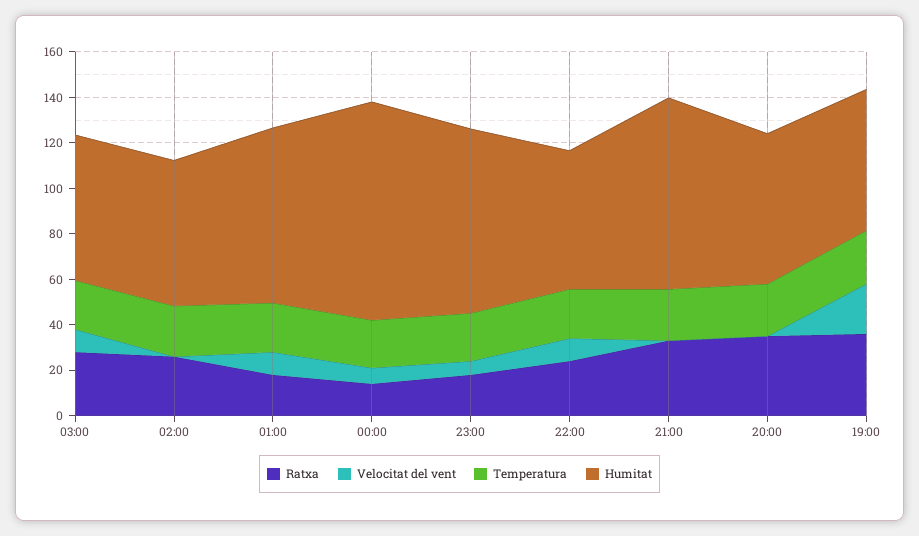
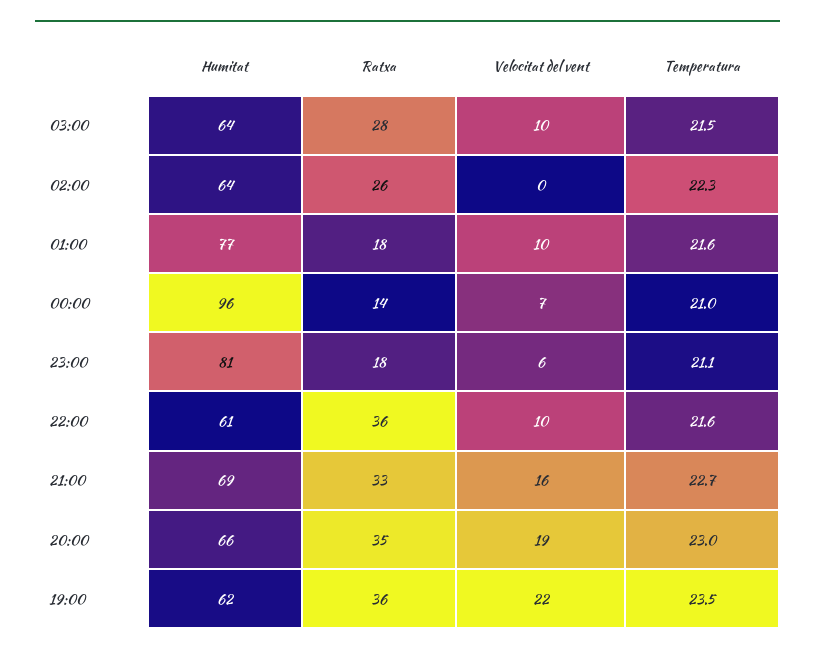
  {
    "Ratxa": {
      "03:00": 28,
      "02:00": 26,
      "01:00": 18,
      "00:00": 14,
      "23:00": 18,
-     "22:00": 25,
+     "22:00": 36,
      "21:00": 33,
      "20:00": 35,
      "19:00": 36
    },
    "Velocitat del vent": {
      "03:00": 10,
      "02:00": 0,
      "01:00": 10,
      "00:00": 7,
      "23:00": 6,
      "22:00": 10,
-     "21:00": 0,
+     "21:00": 16,
-     "20:00": 0,
+     "20:00": 19,
      "19:00": 22
    },
    "Temperatura": {
      "03:00": 21.5,
      "02:00": 22.3,
      "01:00": 21.6,
      "00:00": 21,
      "23:00": 21.1,
      "22:00": 21.6,
      "21:00": 22.7,
      "20:00": 23,
      "19:00": 23.5
    },
    "Humitat": {
      "03:00": 64,
      "02:00": 64,
      "01:00": 77,
      "00:00": 96,
      "23:00": 81,
      "22:00": 61,
-     "21:00": 85,
+     "21:00": 69,
      "20:00": 66,
      "19:00": 62
    }
  }

